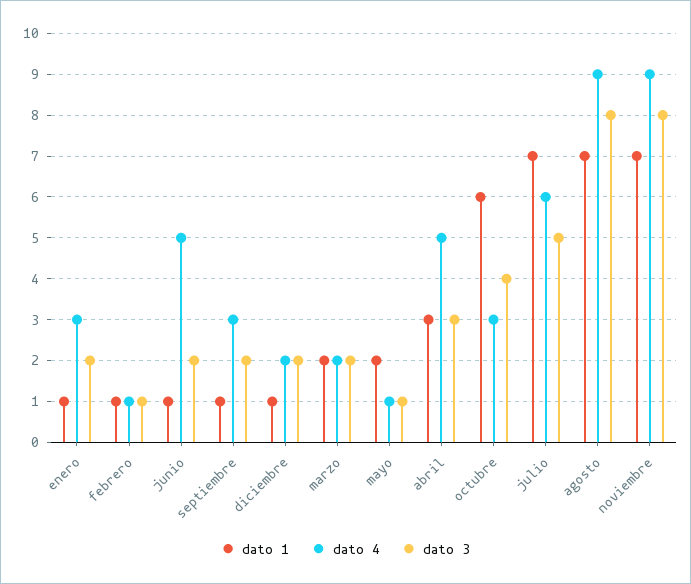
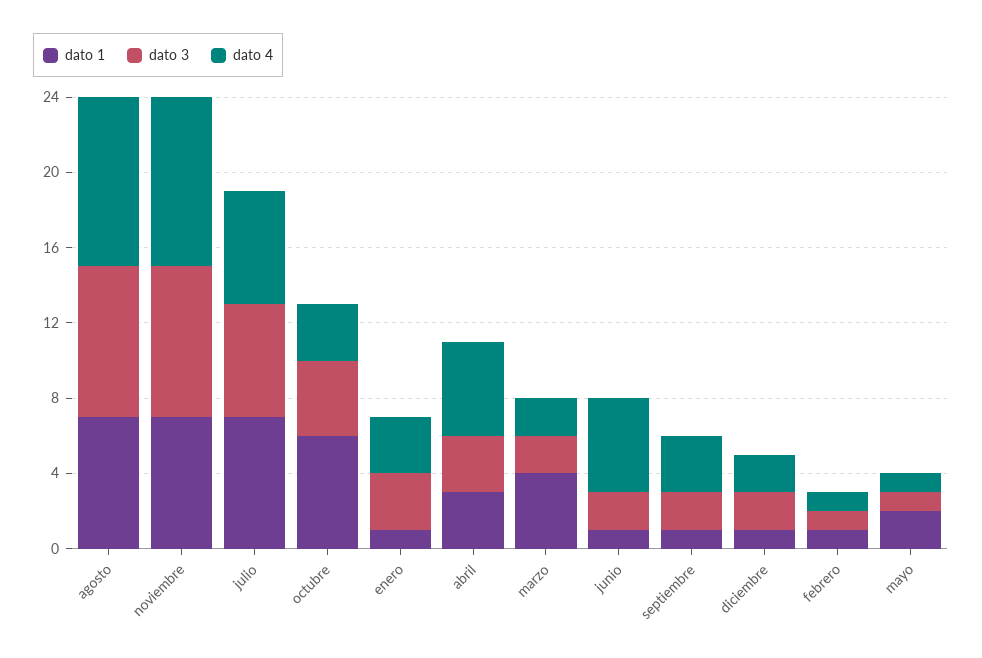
  {
    "dato 1": {
      "enero": 1,
      "febrero": 1,
      "junio": 1,
      "septiembre": 1,
      "diciembre": 1,
-     "marzo": 2,
+     "marzo": 4,
      "mayo": 2,
      "abril": 3,
      "octubre": 6,
      "julio": 7,
      "agosto": 7,
      "noviembre": 7
    },
    "dato 4": {
      "enero": 3,
      "febrero": 1,
      "junio": 5,
      "septiembre": 3,
      "diciembre": 2,
      "marzo": 2,
      "mayo": 1,
      "abril": 5,
      "octubre": 3,
      "julio": 6,
      "agosto": 9,
      "noviembre": 9
    },
    "dato 3": {
-     "enero": 2,
+     "enero": 3,
      "febrero": 1,
      "junio": 2,
      "septiembre": 2,
      "diciembre": 2,
      "marzo": 2,
      "mayo": 1,
      "abril": 3,
      "octubre": 4,
-     "julio": 5,
+     "julio": 6,
      "agosto": 8,
      "noviembre": 8
    }
  }

